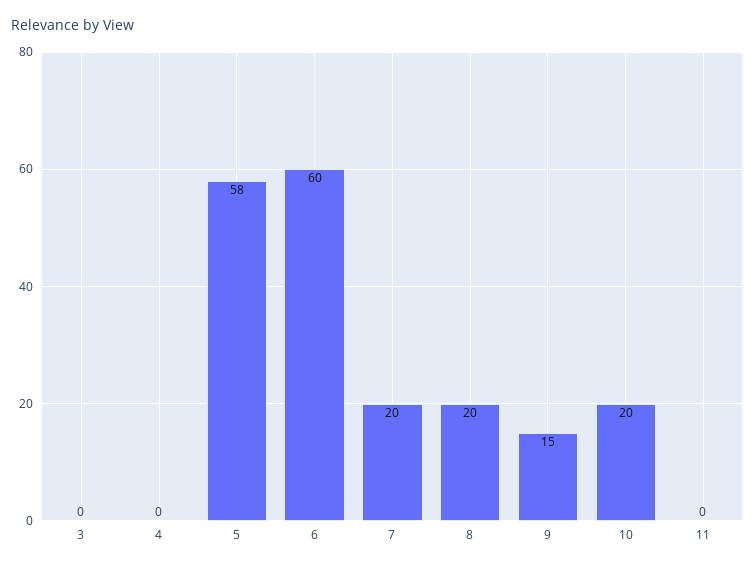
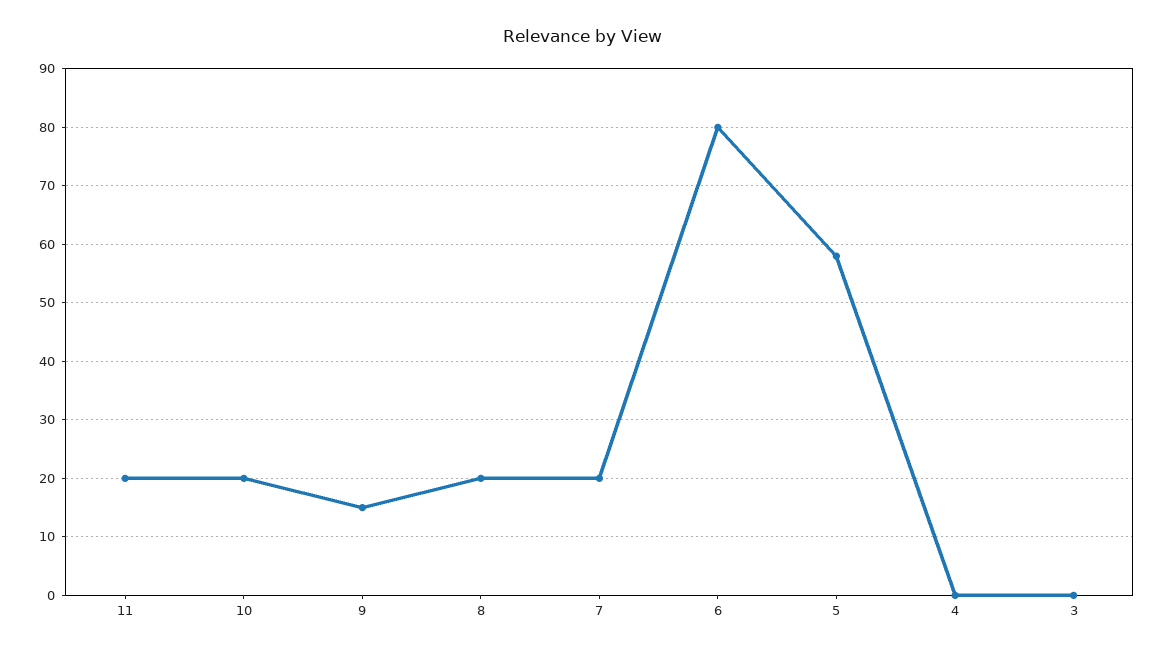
  {
    "3": 0,
    "4": 0,
    "5": 58,
-   "6": 60,
+   "6": 80,
    "7": 20,
    "8": 20,
    "9": 15,
    "10": 20,
-   "11": 0
+   "11": 20
  }

